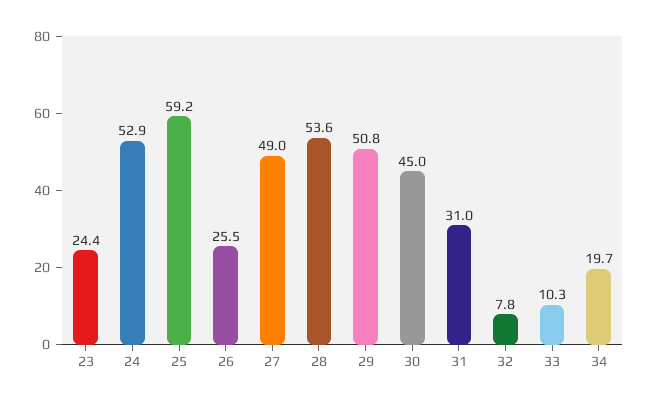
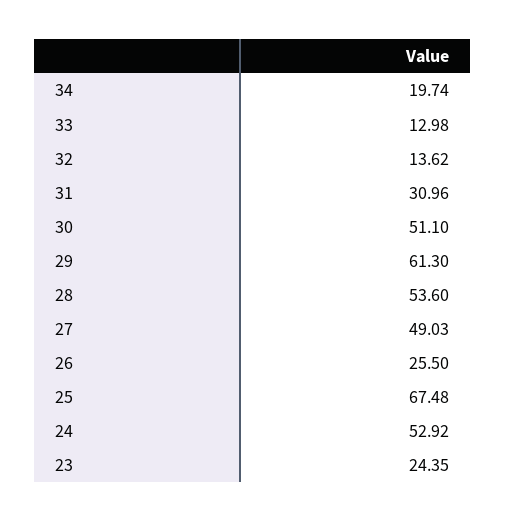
  {
    "23": 24.35,
    "24": 52.92,
-   "25": 59.2,
+   "25": 67.48,
    "26": 25.5,
    "27": 49.03,
    "28": 53.6,
-   "29": 50.8,
+   "29": 61.3,
-   "30": 45,
+   "30": 51.1,
    "31": 30.96,
-   "32": 7.8,
+   "32": 13.62,
-   "33": 10.3,
+   "33": 12.98,
    "34": 19.74
  }

